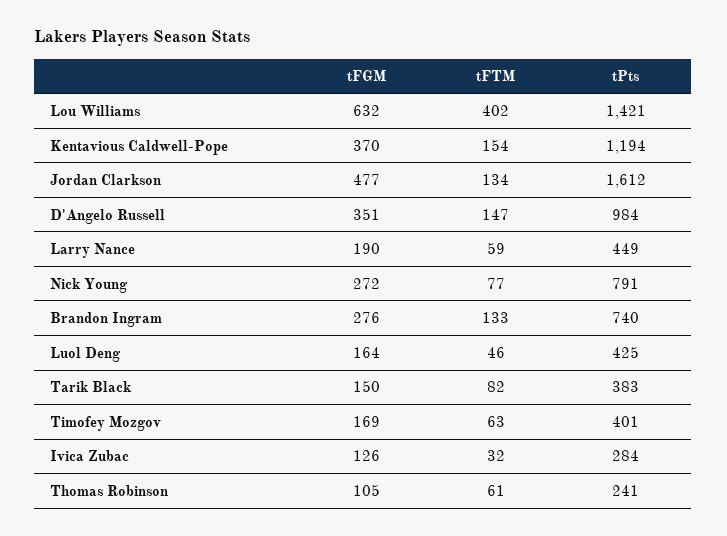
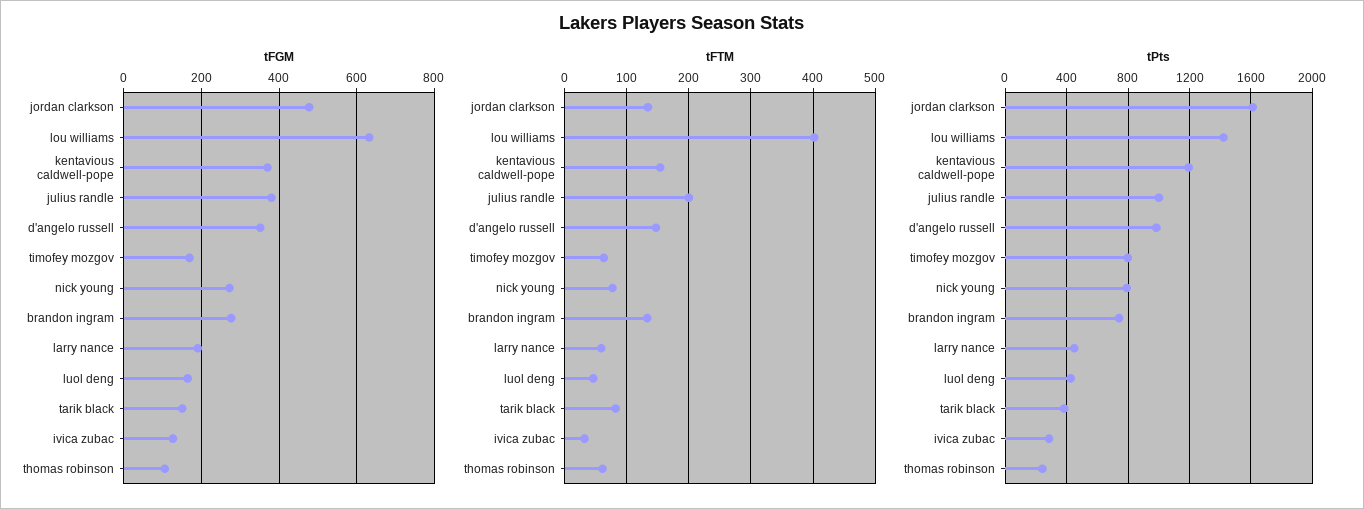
  {
    "tFGM": {
      "Lou Williams": 632,
      "Kentavious Caldwell-Pope": 370,
      "Jordan Clarkson": 477,
      "D'Angelo Russell": 351,
      "Larry Nance": 190,
      "Nick Young": 272,
      "Brandon Ingram": 276,
      "Luol Deng": 164,
      "Tarik Black": 150,
      "Timofey Mozgov": 169,
      "Ivica Zubac": 126,
-     "Thomas Robinson": 105
+     "Thomas Robinson": 105,
+     "julius randle": 380
    },
    "tFTM": {
      "Lou Williams": 402,
      "Kentavious Caldwell-Pope": 154,
      "Jordan Clarkson": 134,
      "D'Angelo Russell": 147,
      "Larry Nance": 59,
      "Nick Young": 77,
      "Brandon Ingram": 133,
      "Luol Deng": 46,
      "Tarik Black": 82,
      "Timofey Mozgov": 63,
      "Ivica Zubac": 32,
-     "Thomas Robinson": 61
+     "Thomas Robinson": 61,
+     "julius randle": 200
    },
    "tPts": {
      "Lou Williams": 1421,
      "Kentavious Caldwell-Pope": 1194,
      "Jordan Clarkson": 1612,
      "D'Angelo Russell": 984,
      "Larry Nance": 449,
      "Nick Young": 791,
      "Brandon Ingram": 740,
      "Luol Deng": 425,
      "Tarik Black": 383,
-     "Timofey Mozgov": 401,
+     "Timofey Mozgov": 800,
      "Ivica Zubac": 284,
-     "Thomas Robinson": 241
+     "Thomas Robinson": 241,
+     "julius randle": 1000
    }
  }

